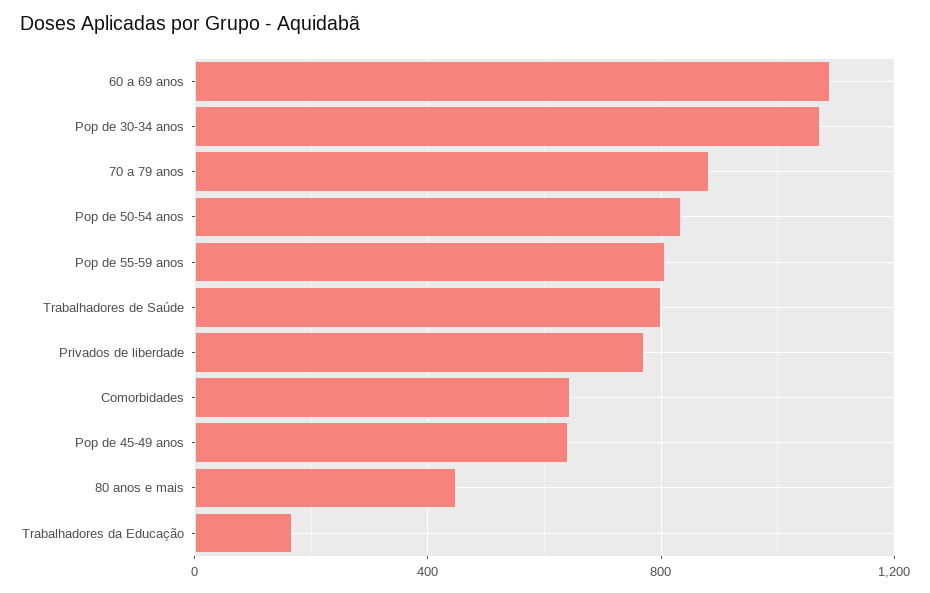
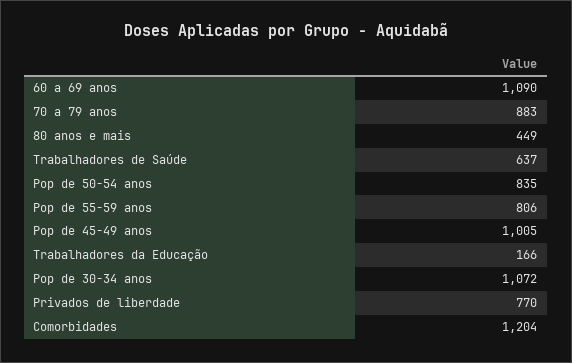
  {
    "60 a 69 anos": 1090,
    "Pop de 30-34 anos": 1072,
    "70 a 79 anos": 883,
    "Pop de 50-54 anos": 835,
    "Pop de 55-59 anos": 806,
-   "Trabalhadores de Saúde": 800,
+   "Trabalhadores de Saúde": 637,
    "Privados de liberdade": 770,
-   "Comorbidades": 650,
+   "Comorbidades": 1204,
-   "Pop de 45-49 anos": 650,
+   "Pop de 45-49 anos": 1005,
    "80 anos e mais": 449,
    "Trabalhadores da Educação": 166
  }

